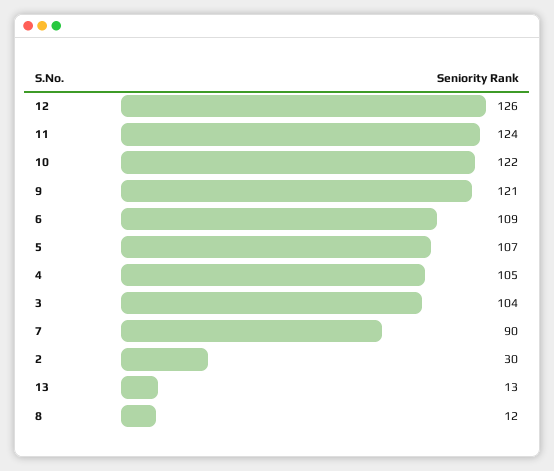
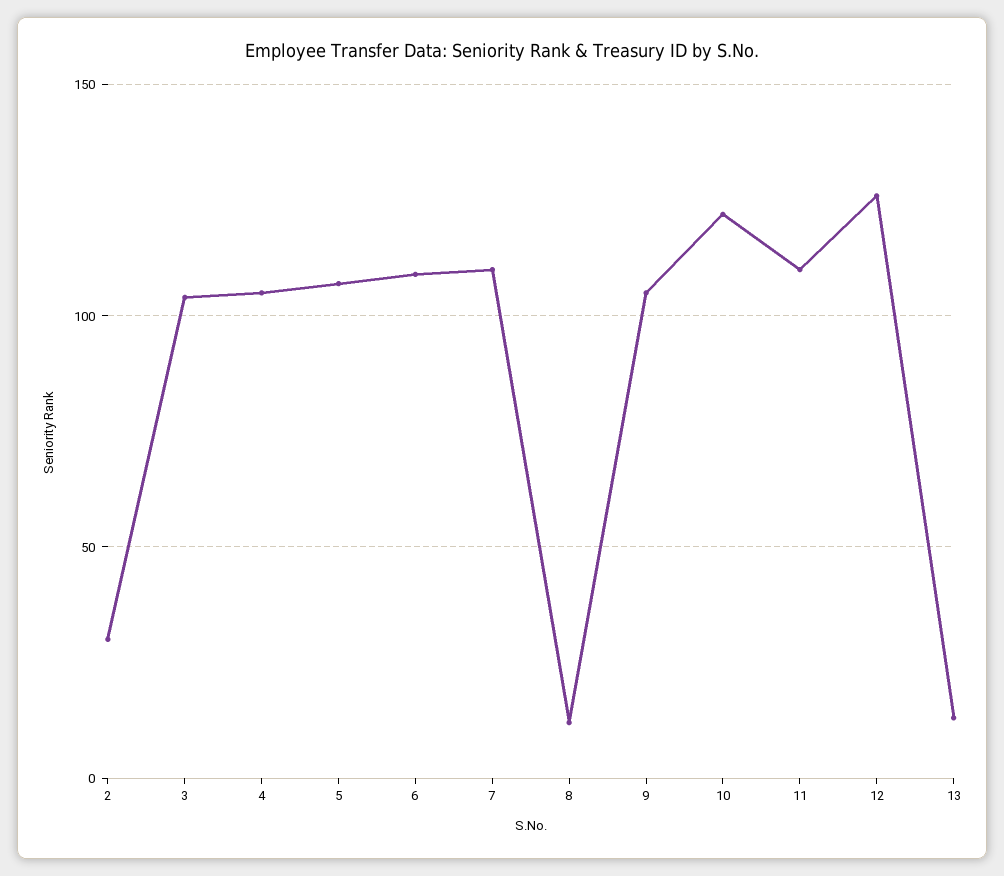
  {
    "12": 126,
-   "11": 124,
+   "11": 110,
    "10": 122,
-   "9": 121,
+   "9": 105,
    "6": 109,
    "5": 107,
    "4": 105,
    "3": 104,
-   "7": 90,
+   "7": 110,
    "2": 30,
    "13": 13,
    "8": 12
  }

